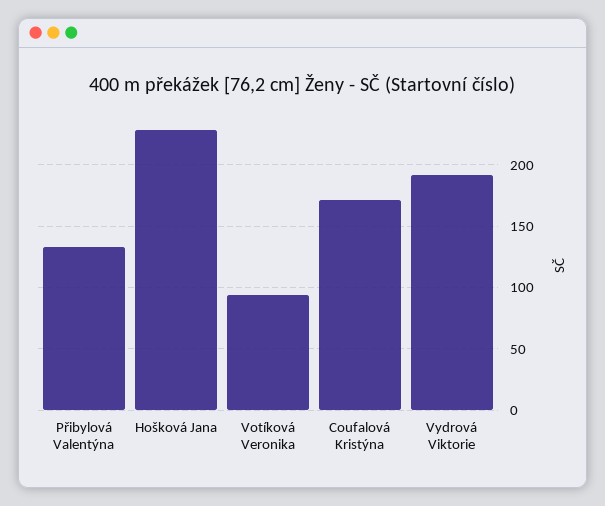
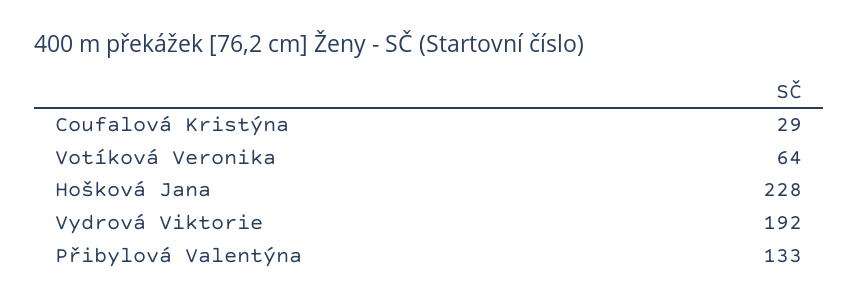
  {
    "Přibylová Valentýna": 133,
    "Hošková Jana": 228,
-   "Votíková Veronika": 95,
+   "Votíková Veronika": 64,
-   "Coufalová Kristýna": 170,
+   "Coufalová Kristýna": 29,
    "Vydrová Viktorie": 192
  }

